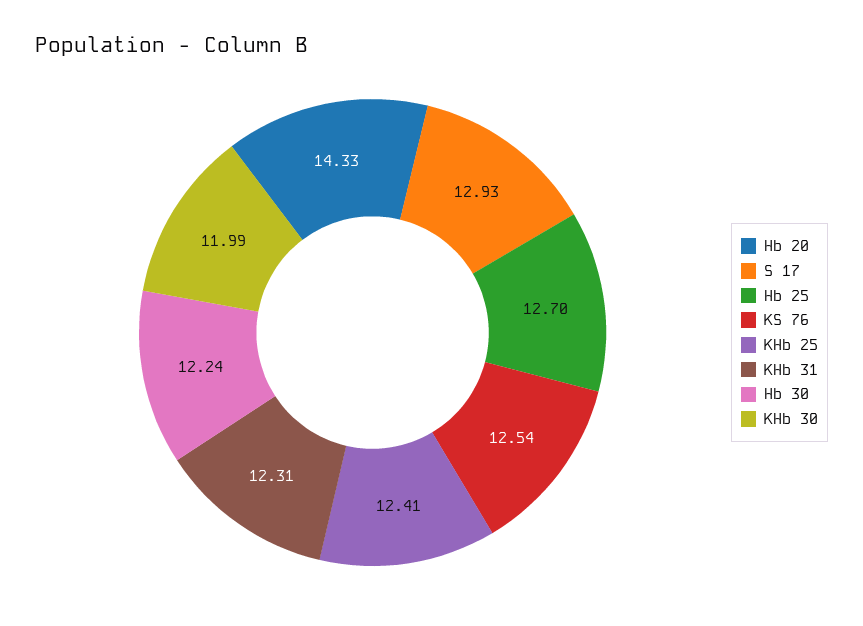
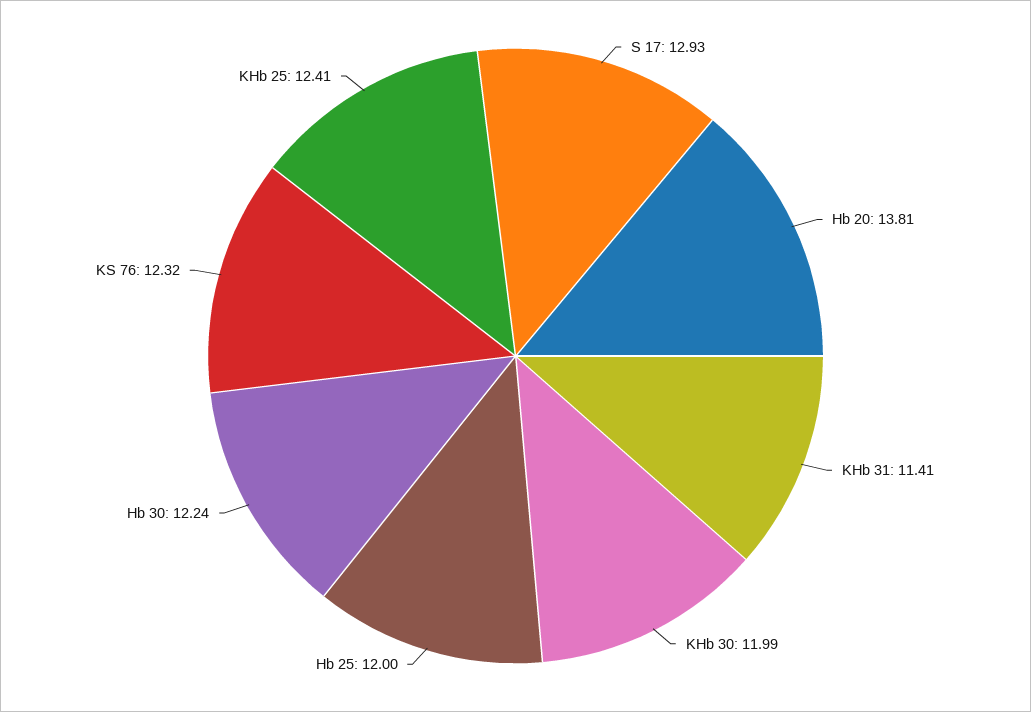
  {
-   "Hb 20": 14.33,
+   "Hb 20": 13.81,
    "S 17": 12.93,
-   "Hb 25": 12.7,
+   "Hb 25": 12,
-   "KS 76": 12.54,
+   "KS 76": 12.32,
    "KHb 25": 12.41,
-   "KHb 31": 12.31,
+   "KHb 31": 11.41,
    "Hb 30": 12.24,
    "KHb 30": 11.99
  }

